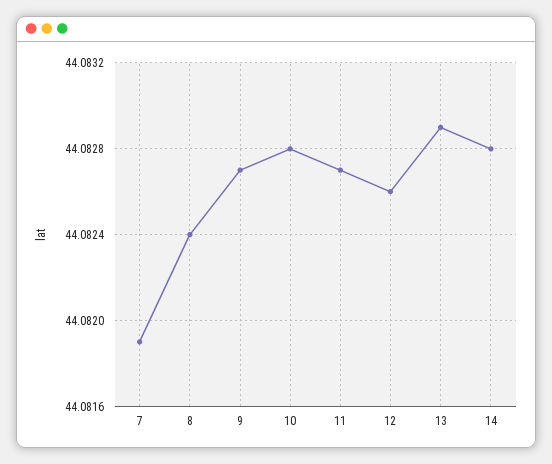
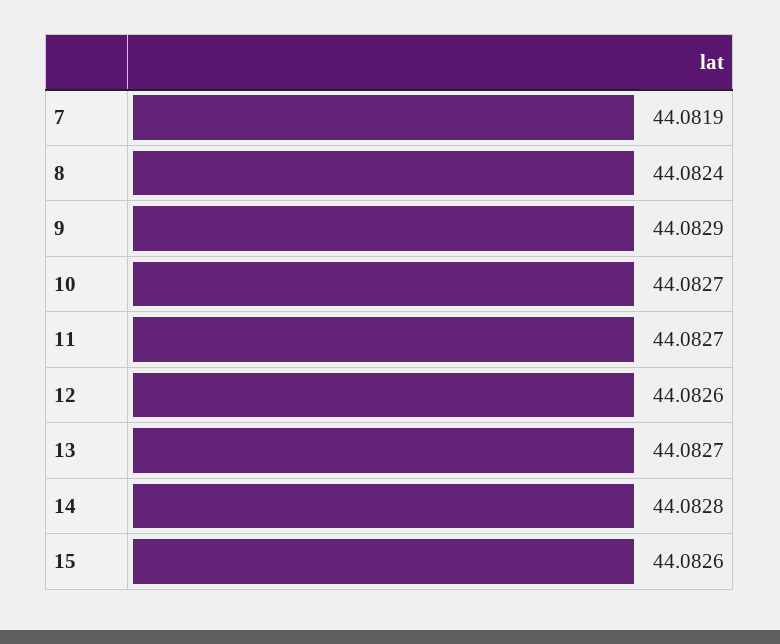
  {
    "7": 44.0819,
    "8": 44.0824,
-   "9": 44.0827,
+   "9": 44.0829,
-   "10": 44.0828,
+   "10": 44.0827,
    "11": 44.0827,
    "12": 44.0826,
-   "13": 44.0829,
+   "13": 44.0827,
-   "14": 44.0828
+   "14": 44.0828,
+   "15": 44.0826
  }

